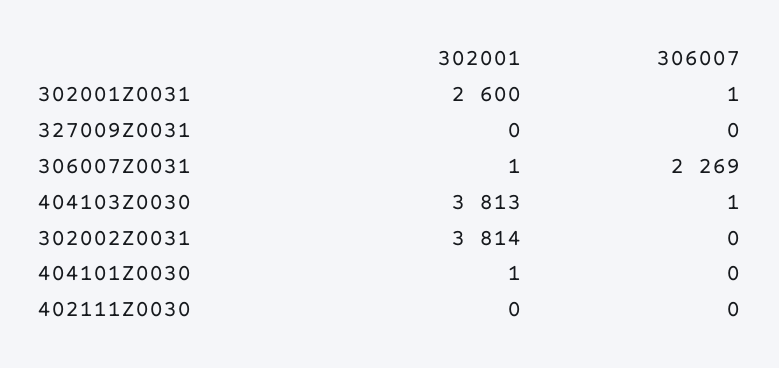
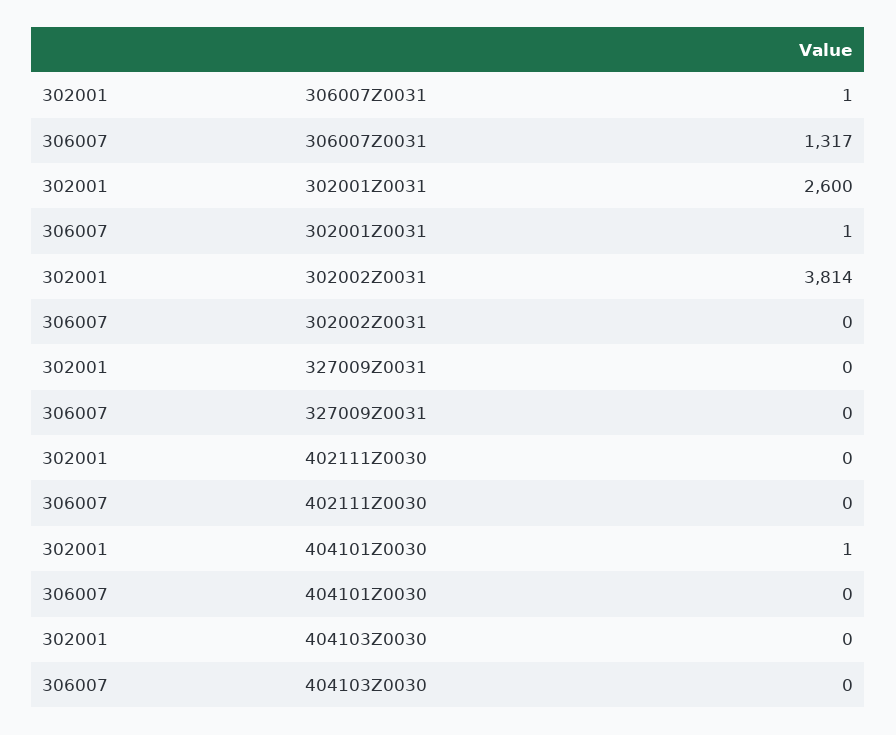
  {
    "302001": {
      "302001Z0031": 2600,
      "327009Z0031": 0,
      "306007Z0031": 1,
-     "404103Z0030": 3813,
+     "404103Z0030": 0,
      "302002Z0031": 3814,
      "404101Z0030": 1,
      "402111Z0030": 0
    },
    "306007": {
      "302001Z0031": 1,
      "327009Z0031": 0,
-     "306007Z0031": 2269,
+     "306007Z0031": 1317,
-     "404103Z0030": 1,
+     "404103Z0030": 0,
      "302002Z0031": 0,
      "404101Z0030": 0,
      "402111Z0030": 0
    }
  }

